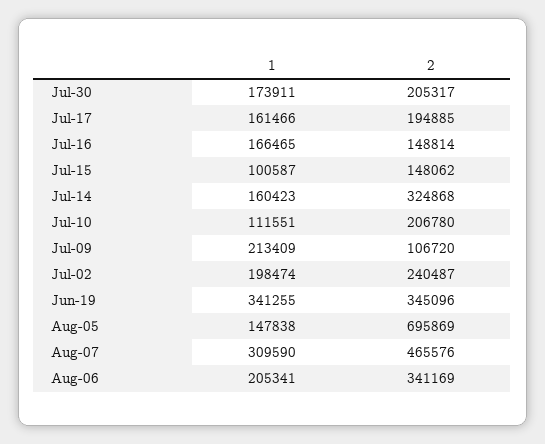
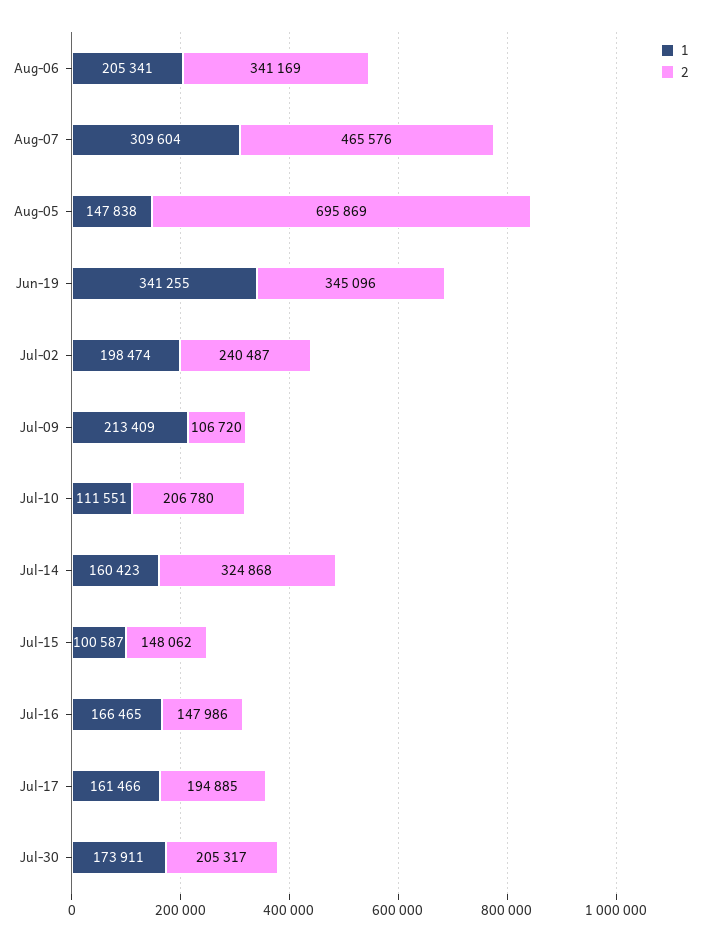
  {
    "1": {
      "Jul-30": 173911,
      "Jul-17": 161466,
      "Jul-16": 166465,
      "Jul-15": 100587,
      "Jul-14": 160423,
      "Jul-10": 111551,
      "Jul-09": 213409,
      "Jul-02": 198474,
      "Jun-19": 341255,
      "Aug-05": 147838,
-     "Aug-07": 309590,
+     "Aug-07": 309604,
      "Aug-06": 205341
    },
    "2": {
      "Jul-30": 205317,
      "Jul-17": 194885,
-     "Jul-16": 148814,
+     "Jul-16": 147986,
      "Jul-15": 148062,
      "Jul-14": 324868,
      "Jul-10": 206780,
      "Jul-09": 106720,
      "Jul-02": 240487,
      "Jun-19": 345096,
      "Aug-05": 695869,
      "Aug-07": 465576,
      "Aug-06": 341169
    }
  }

